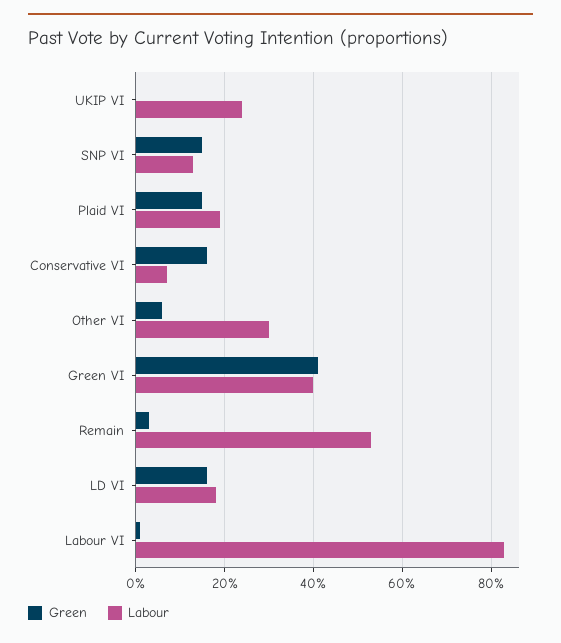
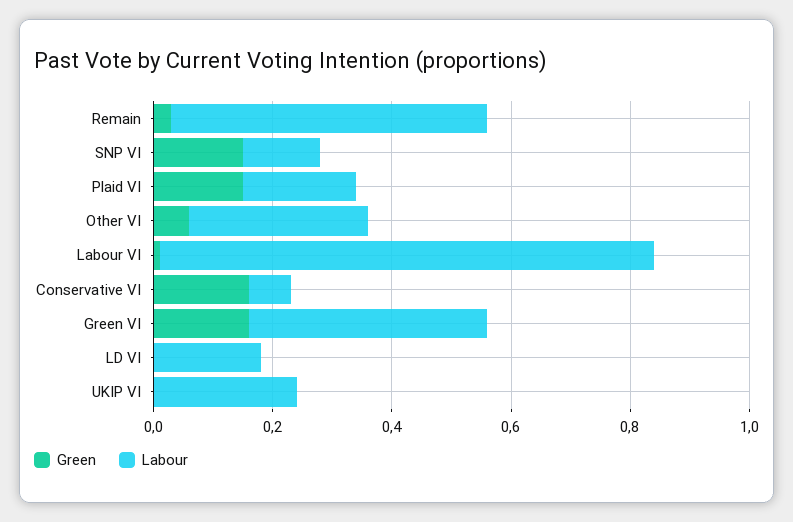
  {
    "Green": {
      "UKIP VI": 0,
      "SNP VI": 0.15,
      "Plaid VI": 0.15,
      "Conservative VI": 0.15,
      "Other VI": 0.05,
-     "Green VI": 0.4,
+     "Green VI": 0.15,
      "Remain": 0.05,
-     "LD VI": 0.15,
+     "LD VI": 0,
      "Labour VI": 0
    },
    "Labour": {
      "UKIP VI": 0.25,
      "SNP VI": 0.15,
      "Plaid VI": 0.2,
      "Conservative VI": 0.05,
      "Other VI": 0.3,
      "Green VI": 0.4,
      "Remain": 0.55,
      "LD VI": 0.2,
      "Labour VI": 0.85
    }
  }

